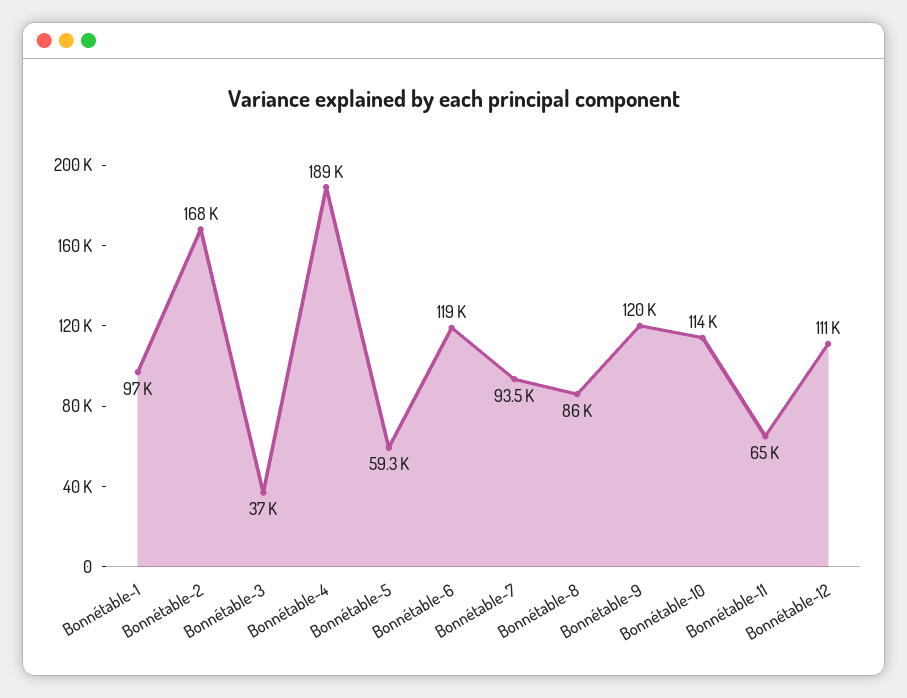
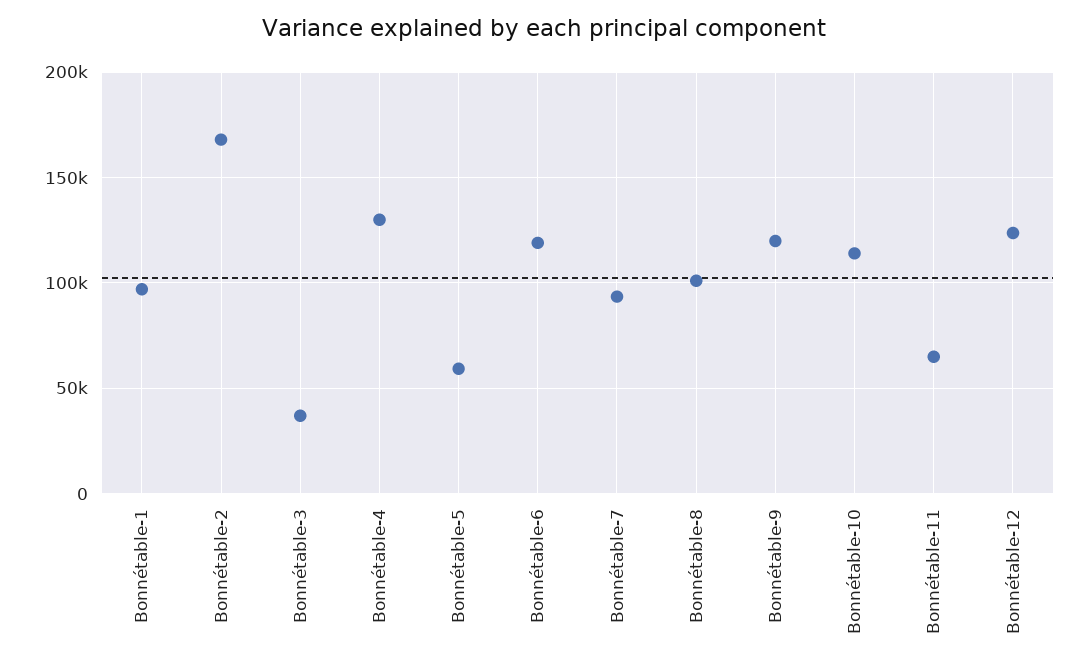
  {
    "Bonnétable-1": 97000,
    "Bonnétable-2": 168000,
    "Bonnétable-3": 37000,
-   "Bonnétable-4": 189000,
+   "Bonnétable-4": 130000,
    "Bonnétable-5": 59300,
    "Bonnétable-6": 119000,
    "Bonnétable-7": 93500,
-   "Bonnétable-8": 86000,
+   "Bonnétable-8": 100000,
    "Bonnétable-9": 120000,
    "Bonnétable-10": 114000,
    "Bonnétable-11": 65000,
-   "Bonnétable-12": 111000
+   "Bonnétable-12": 125000
  }

